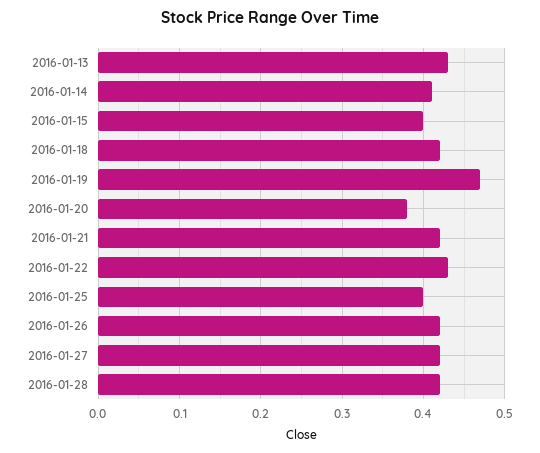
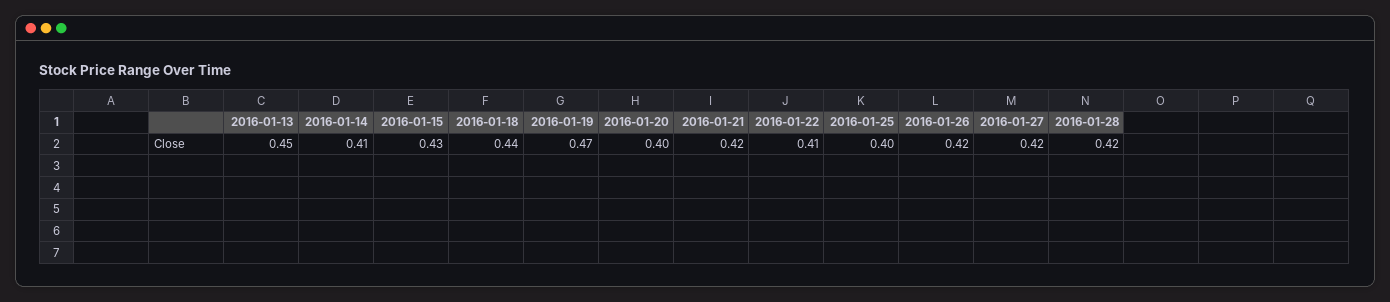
  {
-   "2016-01-13": 0.43,
+   "2016-01-13": 0.45,
    "2016-01-14": 0.41,
-   "2016-01-15": 0.4,
+   "2016-01-15": 0.43,
-   "2016-01-18": 0.42,
+   "2016-01-18": 0.44,
    "2016-01-19": 0.47,
-   "2016-01-20": 0.38,
+   "2016-01-20": 0.4,
    "2016-01-21": 0.42,
-   "2016-01-22": 0.43,
+   "2016-01-22": 0.41,
    "2016-01-25": 0.4,
    "2016-01-26": 0.42,
    "2016-01-27": 0.42,
    "2016-01-28": 0.42
  }

